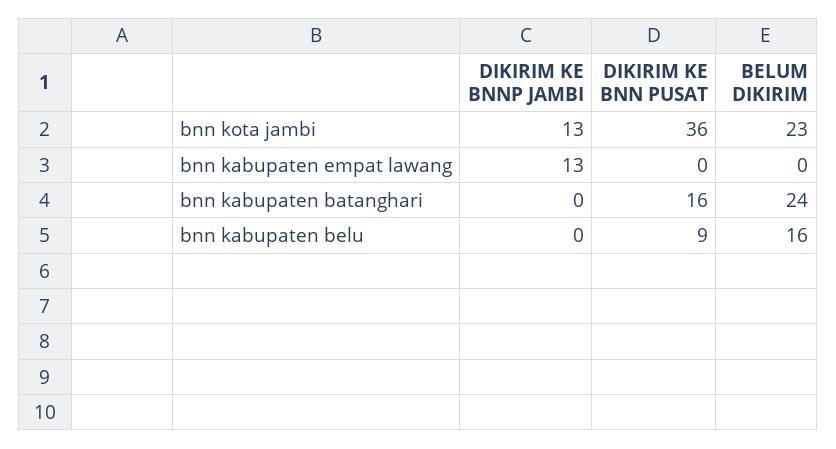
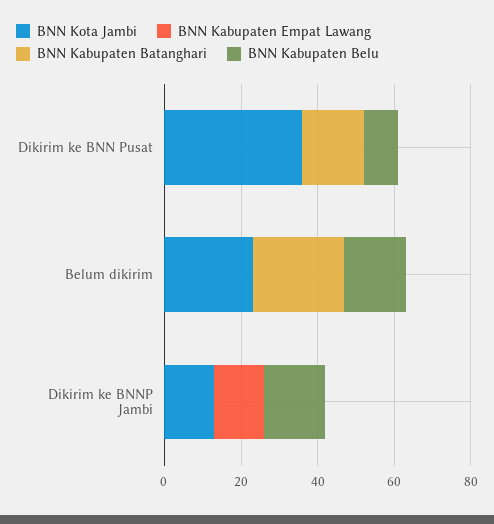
  {
    "bnn kota jambi": {
      "DIKIRIM KE BNNP JAMBI": 13,
      "DIKIRIM KE BNN PUSAT": 36,
      "BELUM DIKIRIM": 23
    },
    "bnn kabupaten empat lawang": {
      "DIKIRIM KE BNNP JAMBI": 13,
      "DIKIRIM KE BNN PUSAT": 0,
      "BELUM DIKIRIM": 0
    },
    "bnn kabupaten batanghari": {
      "DIKIRIM KE BNNP JAMBI": 0,
      "DIKIRIM KE BNN PUSAT": 16,
      "BELUM DIKIRIM": 24
    },
    "bnn kabupaten belu": {
-     "DIKIRIM KE BNNP JAMBI": 0,
+     "DIKIRIM KE BNNP JAMBI": 15,
      "DIKIRIM KE BNN PUSAT": 9,
      "BELUM DIKIRIM": 16
    }
  }

